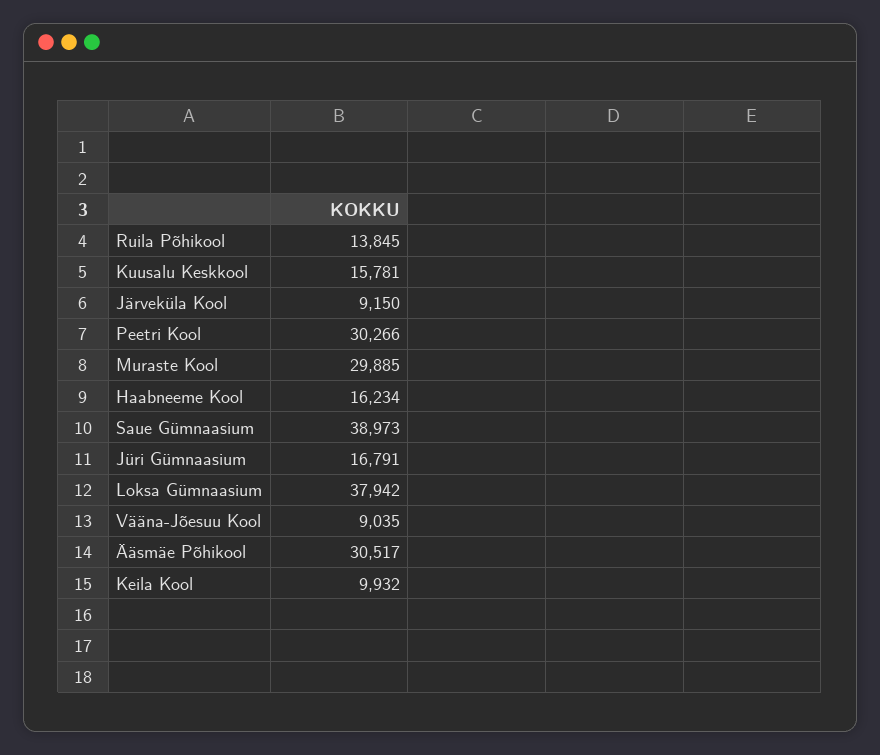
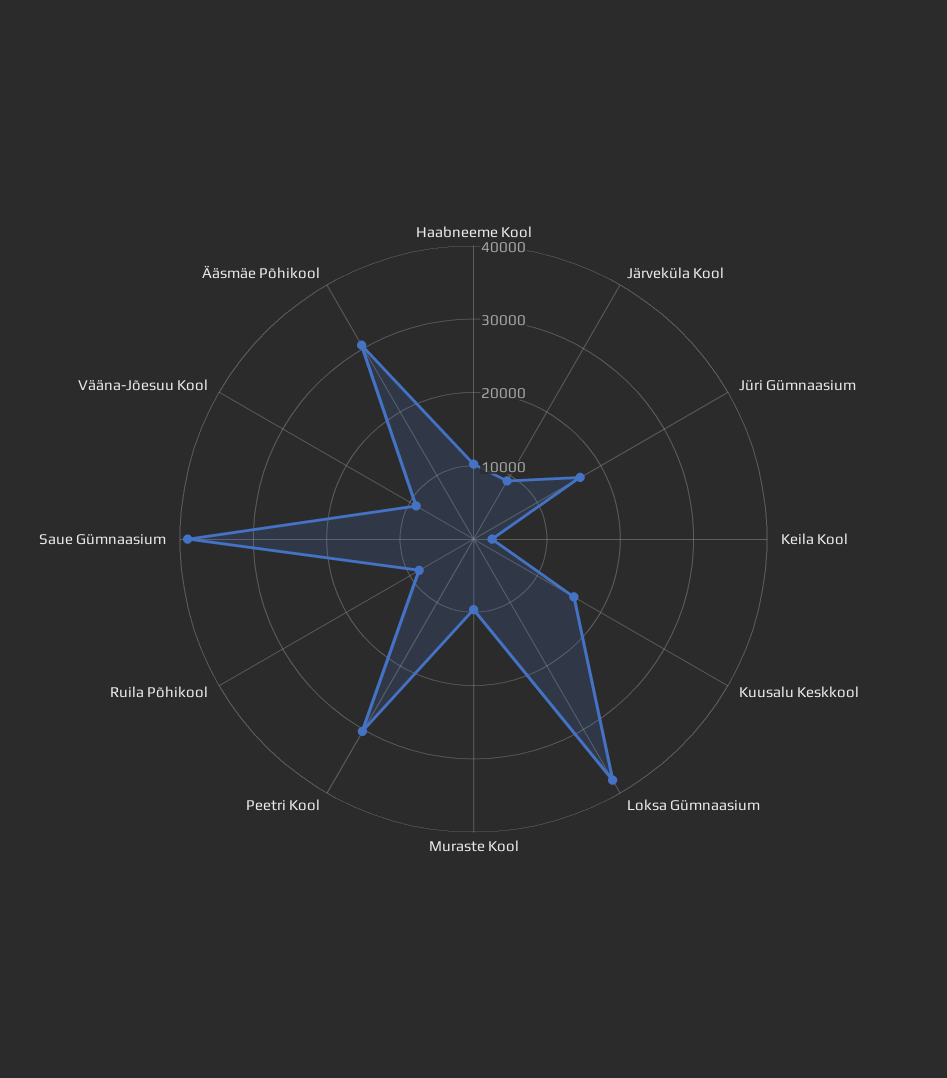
  {
-   "Ruila Põhikool": 13845,
+   "Ruila Põhikool": 8000,
    "Kuusalu Keskkool": 15781,
    "Järveküla Kool": 9150,
    "Peetri Kool": 30266,
-   "Muraste Kool": 29885,
+   "Muraste Kool": 10000,
-   "Haabneeme Kool": 16234,
+   "Haabneeme Kool": 10000,
    "Saue Gümnaasium": 38973,
    "Jüri Gümnaasium": 16791,
    "Loksa Gümnaasium": 37942,
    "Vääna-Jõesuu Kool": 9035,
    "Ääsmäe Põhikool": 30517,
-   "Keila Kool": 9932
+   "Keila Kool": 2000
  }

